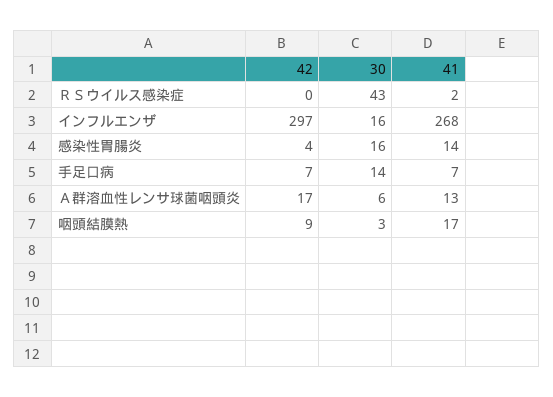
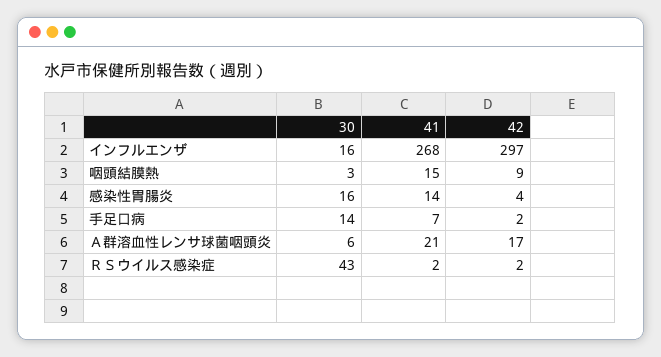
  {
    "42": {
-     "ＲＳウイルス感染症": 0,
+     "ＲＳウイルス感染症": 2,
      "インフルエンザ": 297,
      "感染性胃腸炎": 4,
-     "手足口病": 7,
+     "手足口病": 2,
      "Ａ群溶血性レンサ球菌咽頭炎": 17,
      "咽頭結膜熱": 9
    },
    "30": {
      "ＲＳウイルス感染症": 43,
      "インフルエンザ": 16,
      "感染性胃腸炎": 16,
      "手足口病": 14,
      "Ａ群溶血性レンサ球菌咽頭炎": 6,
      "咽頭結膜熱": 3
    },
    "41": {
      "ＲＳウイルス感染症": 2,
      "インフルエンザ": 268,
      "感染性胃腸炎": 14,
      "手足口病": 7,
-     "Ａ群溶血性レンサ球菌咽頭炎": 13,
+     "Ａ群溶血性レンサ球菌咽頭炎": 21,
-     "咽頭結膜熱": 17
+     "咽頭結膜熱": 15
    }
  }

